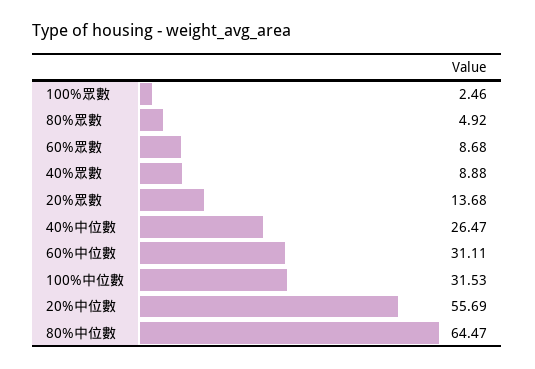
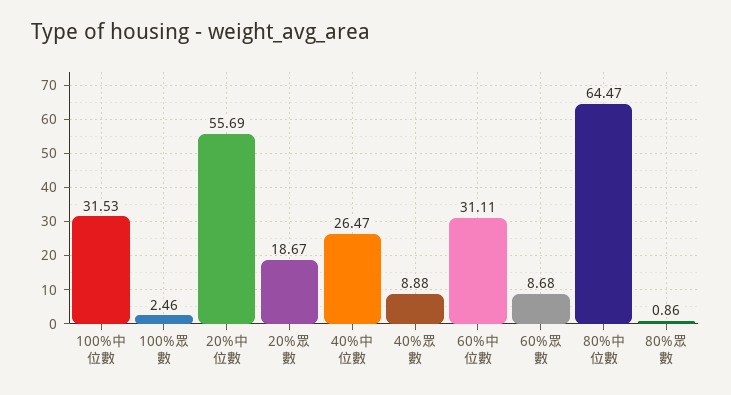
  {
    "100%眾數": 2.46,
-   "80%眾數": 4.92,
+   "80%眾數": 0.86,
    "60%眾數": 8.68,
    "40%眾數": 8.88,
-   "20%眾數": 13.68,
+   "20%眾數": 18.67,
    "40%中位數": 26.47,
    "60%中位數": 31.11,
    "100%中位數": 31.53,
    "20%中位數": 55.69,
    "80%中位數": 64.47
  }

